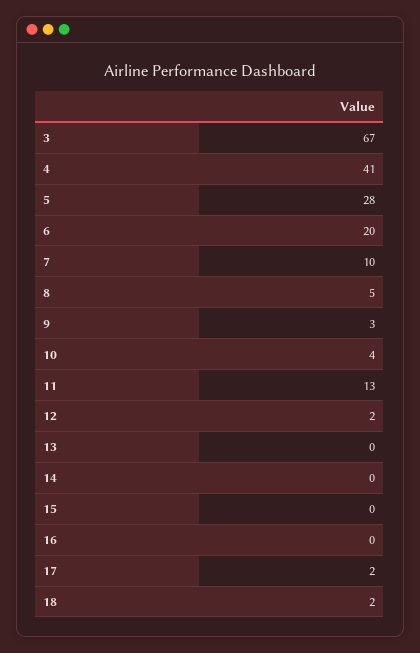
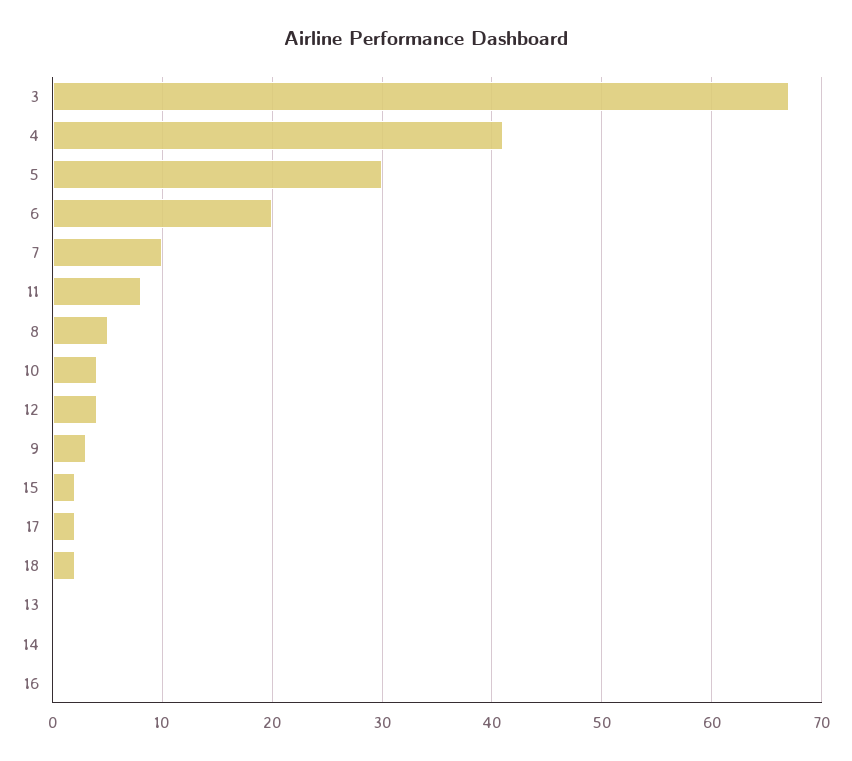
  {
    "3": 67,
    "4": 41,
-   "5": 28,
+   "5": 30,
    "6": 20,
    "7": 10,
    "8": 5,
    "9": 3,
    "10": 4,
-   "11": 13,
+   "11": 8,
-   "12": 2,
+   "12": 4,
    "13": 0,
    "14": 0,
-   "15": 0,
+   "15": 2,
    "16": 0,
    "17": 2,
    "18": 2
  }

